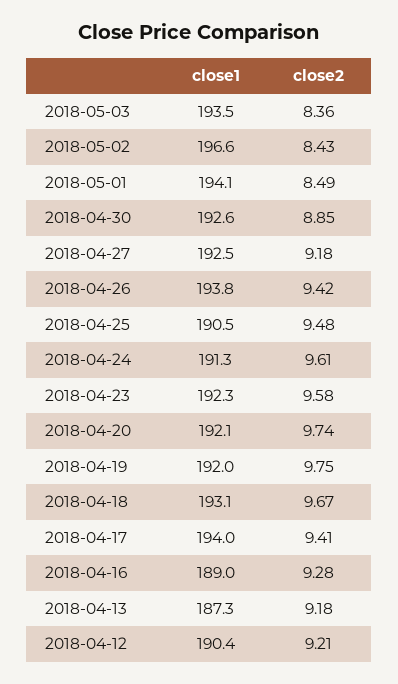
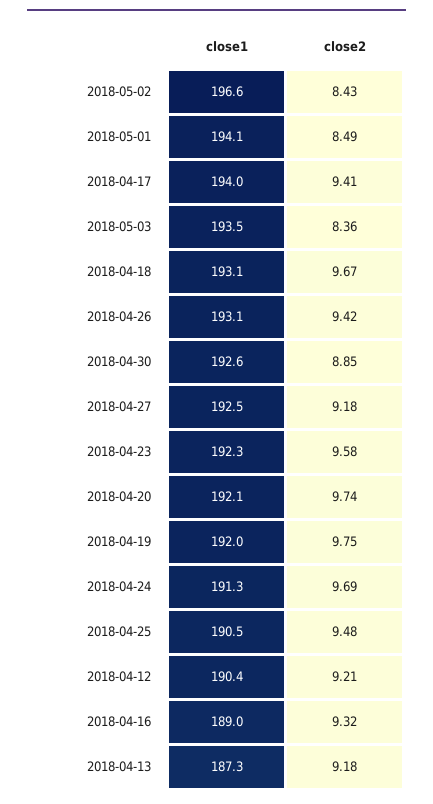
  {
    "close1": {
      "2018-05-03": 193.5,
      "2018-05-02": 196.6,
      "2018-05-01": 194.1,
      "2018-04-30": 192.6,
      "2018-04-27": 192.5,
-     "2018-04-26": 193.8,
+     "2018-04-26": 193.1,
      "2018-04-25": 190.5,
      "2018-04-24": 191.3,
      "2018-04-23": 192.3,
      "2018-04-20": 192.1,
      "2018-04-19": 192,
      "2018-04-18": 193.1,
      "2018-04-17": 194,
      "2018-04-16": 189,
      "2018-04-13": 187.3,
      "2018-04-12": 190.4
    },
    "close2": {
      "2018-05-03": 8.36,
      "2018-05-02": 8.43,
      "2018-05-01": 8.49,
      "2018-04-30": 8.85,
      "2018-04-27": 9.18,
      "2018-04-26": 9.42,
      "2018-04-25": 9.48,
-     "2018-04-24": 9.61,
+     "2018-04-24": 9.69,
      "2018-04-23": 9.58,
      "2018-04-20": 9.74,
      "2018-04-19": 9.75,
      "2018-04-18": 9.67,
      "2018-04-17": 9.41,
-     "2018-04-16": 9.28,
+     "2018-04-16": 9.32,
      "2018-04-13": 9.18,
      "2018-04-12": 9.21
    }
  }

